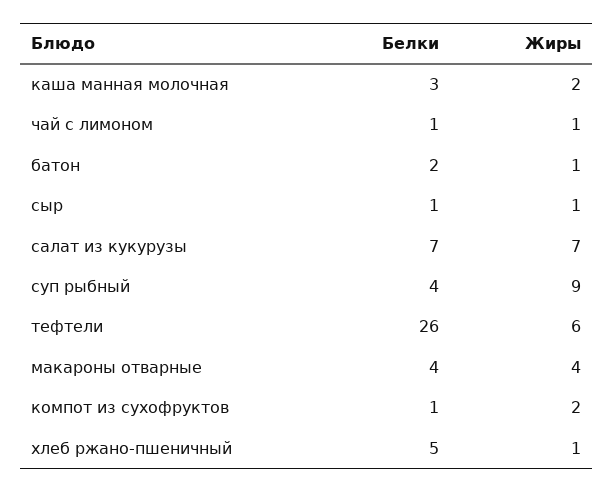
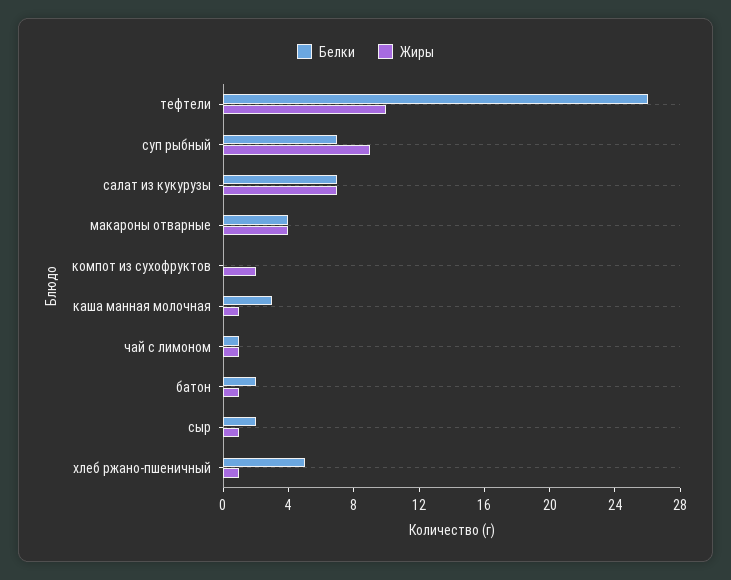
  {
    "Белки": {
      "каша манная молочная": 3,
      "чай с лимоном": 1,
      "батон": 2,
-     "сыр": 1,
+     "сыр": 2,
      "салат из кукурузы": 7,
-     "суп рыбный": 4,
+     "суп рыбный": 7,
      "тефтели": 26,
      "макароны отварные": 4,
-     "компот из сухофруктов": 1,
+     "компот из сухофруктов": 0,
      "хлеб ржано-пшеничный": 5
    },
    "Жиры": {
-     "каша манная молочная": 2,
+     "каша манная молочная": 1,
      "чай с лимоном": 1,
      "батон": 1,
      "сыр": 1,
      "салат из кукурузы": 7,
      "суп рыбный": 9,
-     "тефтели": 6,
+     "тефтели": 10,
      "макароны отварные": 4,
      "компот из сухофруктов": 2,
      "хлеб ржано-пшеничный": 1
    }
  }

